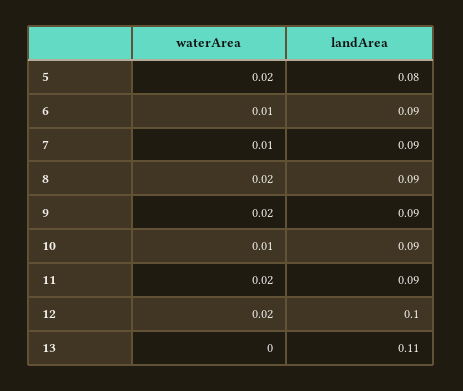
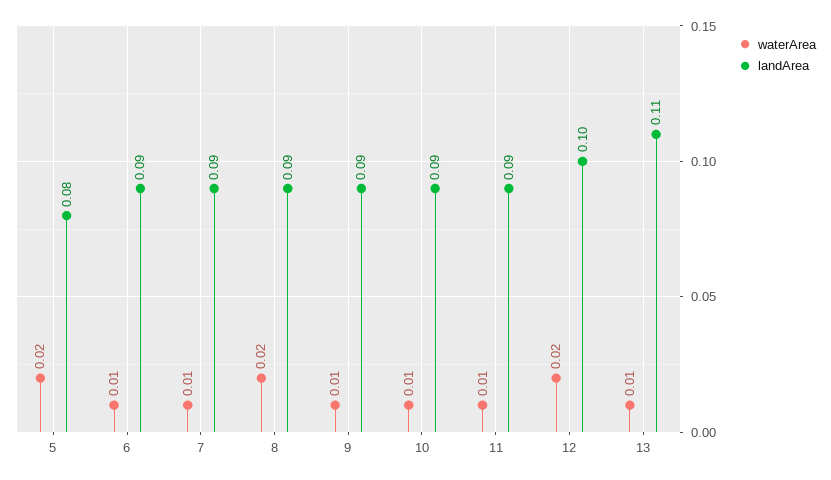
  {
    "waterArea": {
      "5": 0.02,
      "6": 0.01,
      "7": 0.01,
      "8": 0.02,
-     "9": 0.02,
+     "9": 0.01,
      "10": 0.01,
-     "11": 0.02,
+     "11": 0.01,
      "12": 0.02,
-     "13": 0
+     "13": 0.01
    },
    "landArea": {
      "5": 0.08,
      "6": 0.09,
      "7": 0.09,
      "8": 0.09,
      "9": 0.09,
      "10": 0.09,
      "11": 0.09,
      "12": 0.1,
      "13": 0.11
    }
  }

